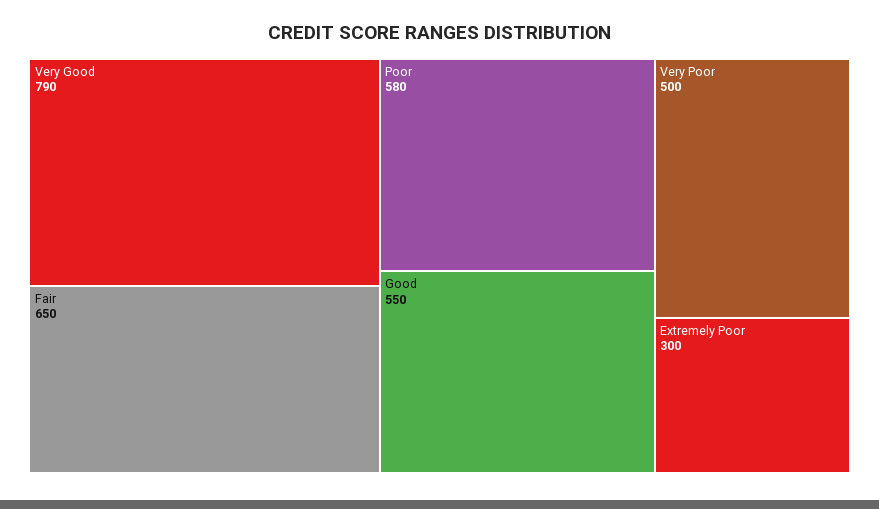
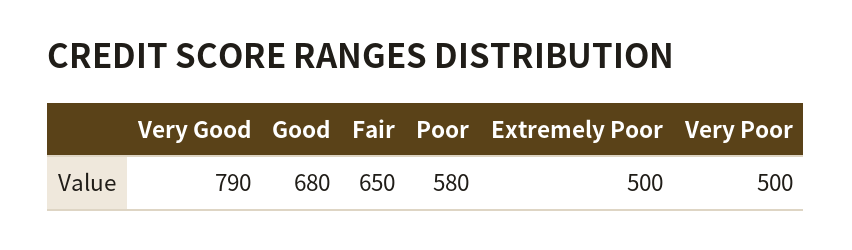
  {
    "Very Good": 790,
    "Fair": 650,
    "Poor": 580,
-   "Good": 550,
+   "Good": 680,
    "Very Poor": 500,
-   "Extremely Poor": 300
+   "Extremely Poor": 500
  }

